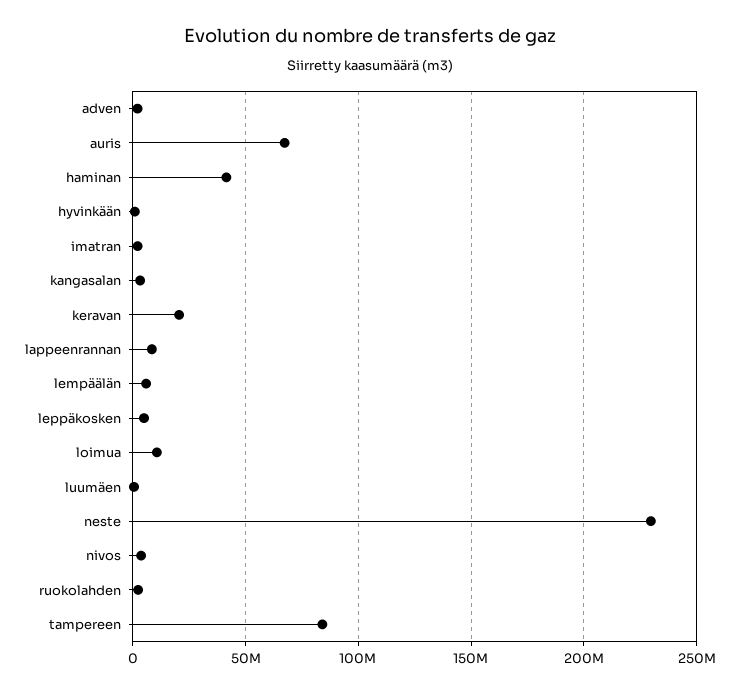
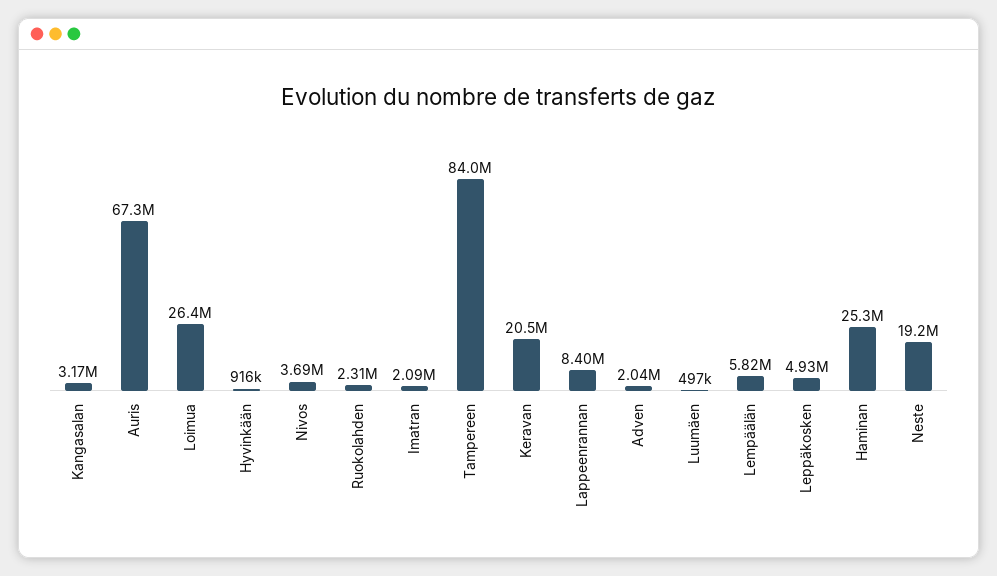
  {
    "adven": 2040000,
    "auris": 67300000,
-   "haminan": 40000000,
+   "haminan": 25300000,
    "hyvinkään": 916000,
    "imatran": 2090000,
    "kangasalan": 3170000,
    "keravan": 20500000,
    "lappeenrannan": 8400000,
    "lempäälän": 5820000,
    "leppäkosken": 4930000,
-   "loimua": 10000000,
+   "loimua": 26400000,
    "luumäen": 497000,
-   "neste": 230000000,
+   "neste": 19200000,
    "nivos": 3690000,
    "ruokolahden": 2310000,
    "tampereen": 84000000
  }

